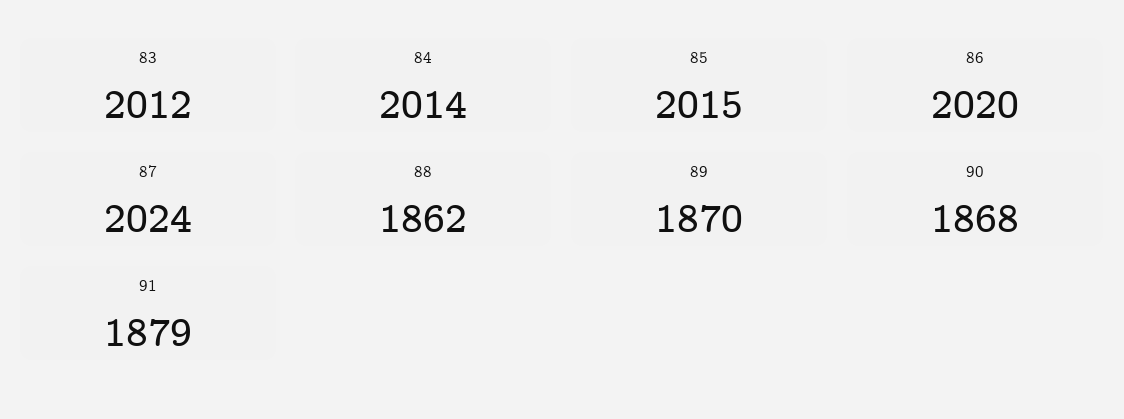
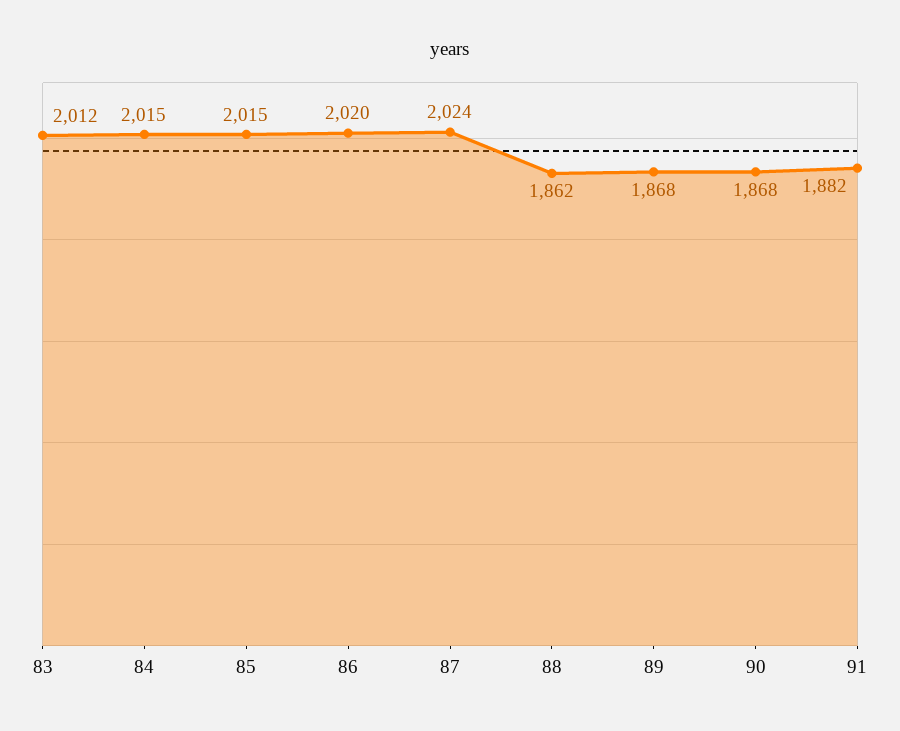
  {
    "83": 2012,
-   "84": 2014,
+   "84": 2015,
    "85": 2015,
    "86": 2020,
    "87": 2024,
    "88": 1862,
-   "89": 1870,
+   "89": 1868,
    "90": 1868,
-   "91": 1879
+   "91": 1882
  }

